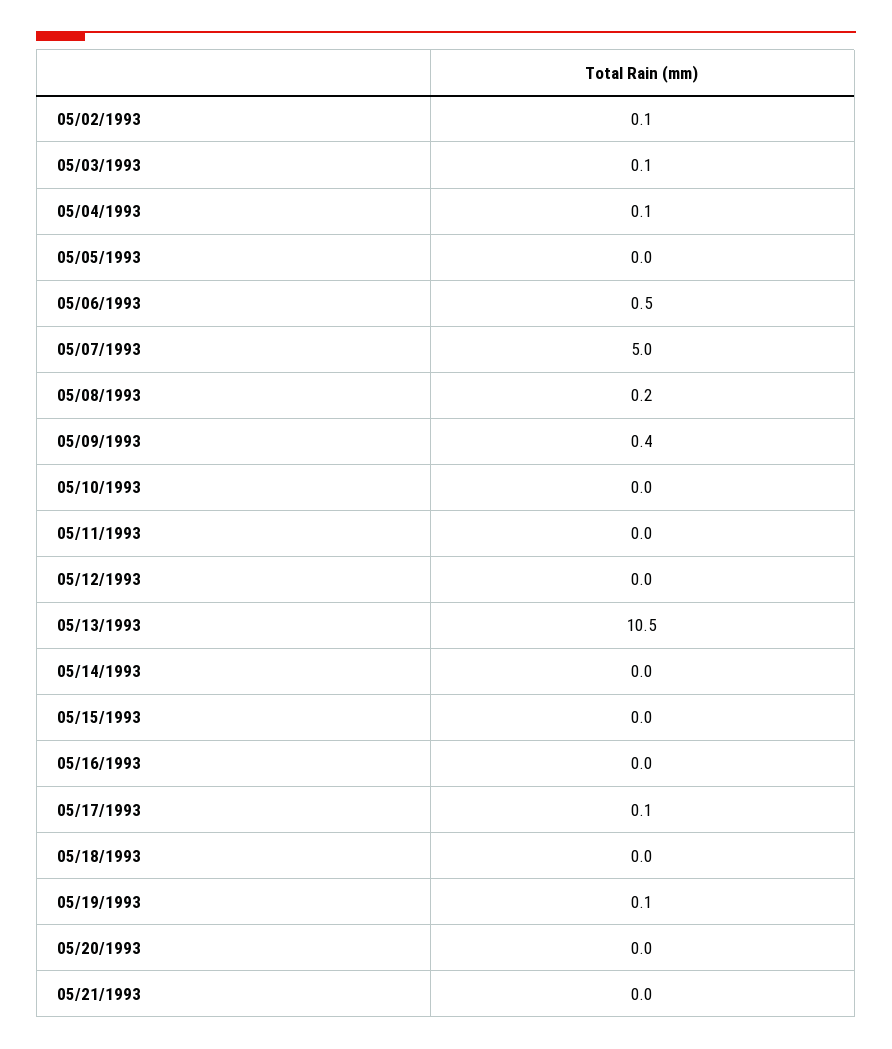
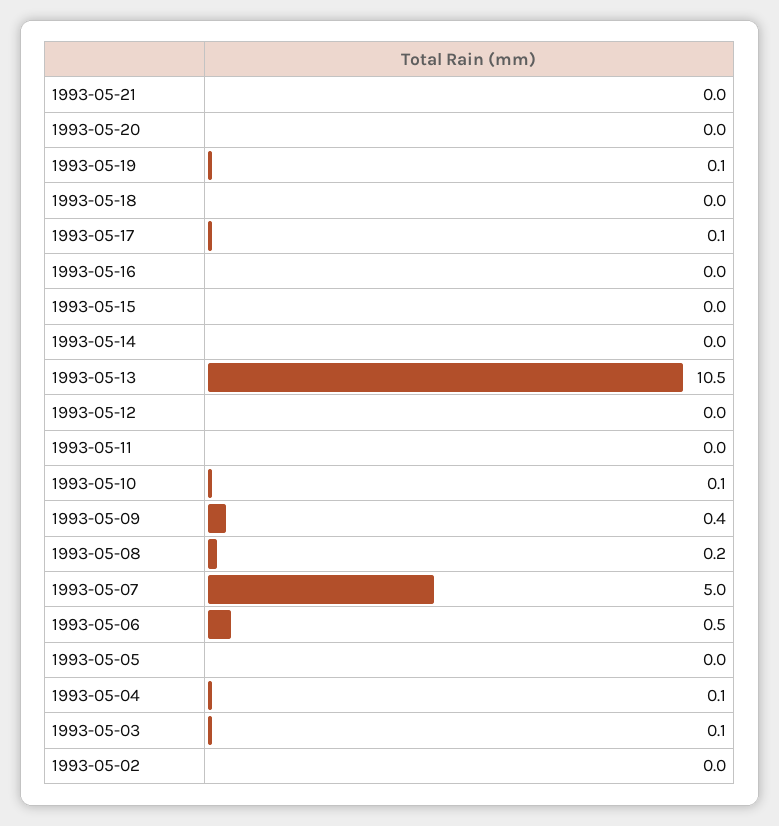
  {
-   "05/02/1993": 0.1,
+   "05/02/1993": 0,
    "05/03/1993": 0.1,
    "05/04/1993": 0.1,
    "05/05/1993": 0,
    "05/06/1993": 0.5,
    "05/07/1993": 5,
    "05/08/1993": 0.2,
    "05/09/1993": 0.4,
-   "05/10/1993": 0,
+   "05/10/1993": 0.1,
    "05/11/1993": 0,
    "05/12/1993": 0,
    "05/13/1993": 10.5,
    "05/14/1993": 0,
    "05/15/1993": 0,
    "05/16/1993": 0,
    "05/17/1993": 0.1,
    "05/18/1993": 0,
    "05/19/1993": 0.1,
    "05/20/1993": 0,
    "05/21/1993": 0
  }

